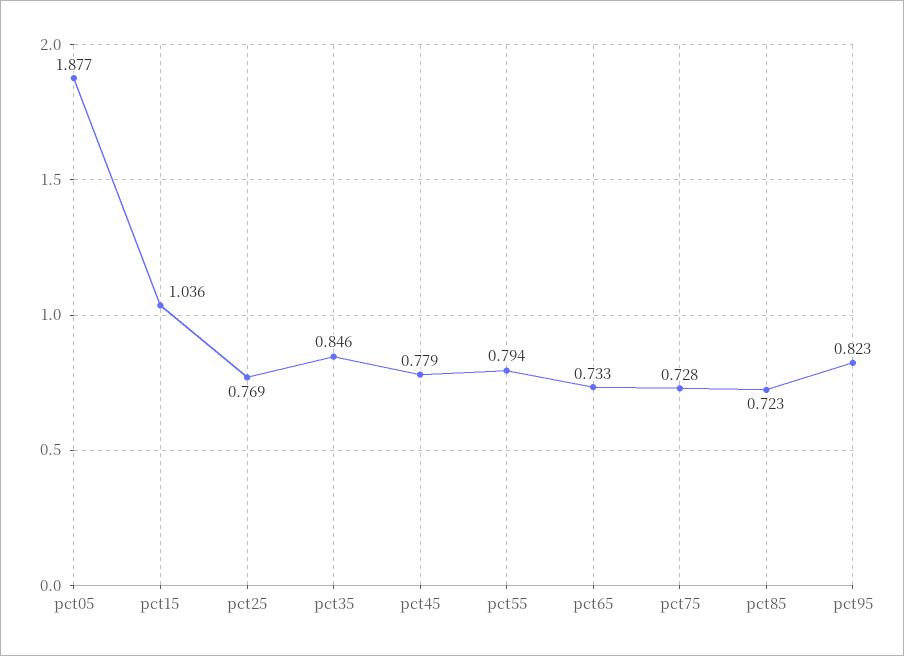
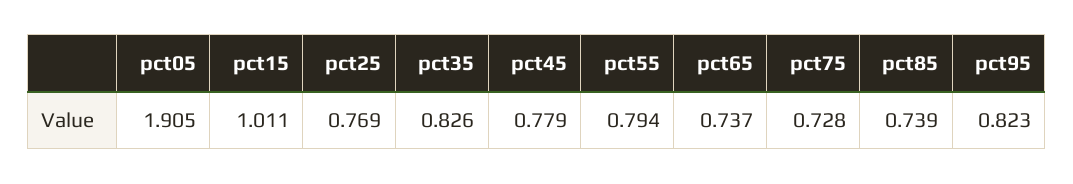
  {
-   "pct05": 1.877,
+   "pct05": 1.905,
-   "pct15": 1.036,
+   "pct15": 1.011,
    "pct25": 0.769,
-   "pct35": 0.846,
+   "pct35": 0.826,
    "pct45": 0.779,
    "pct55": 0.794,
-   "pct65": 0.733,
+   "pct65": 0.737,
    "pct75": 0.728,
-   "pct85": 0.723,
+   "pct85": 0.739,
    "pct95": 0.823
  }

